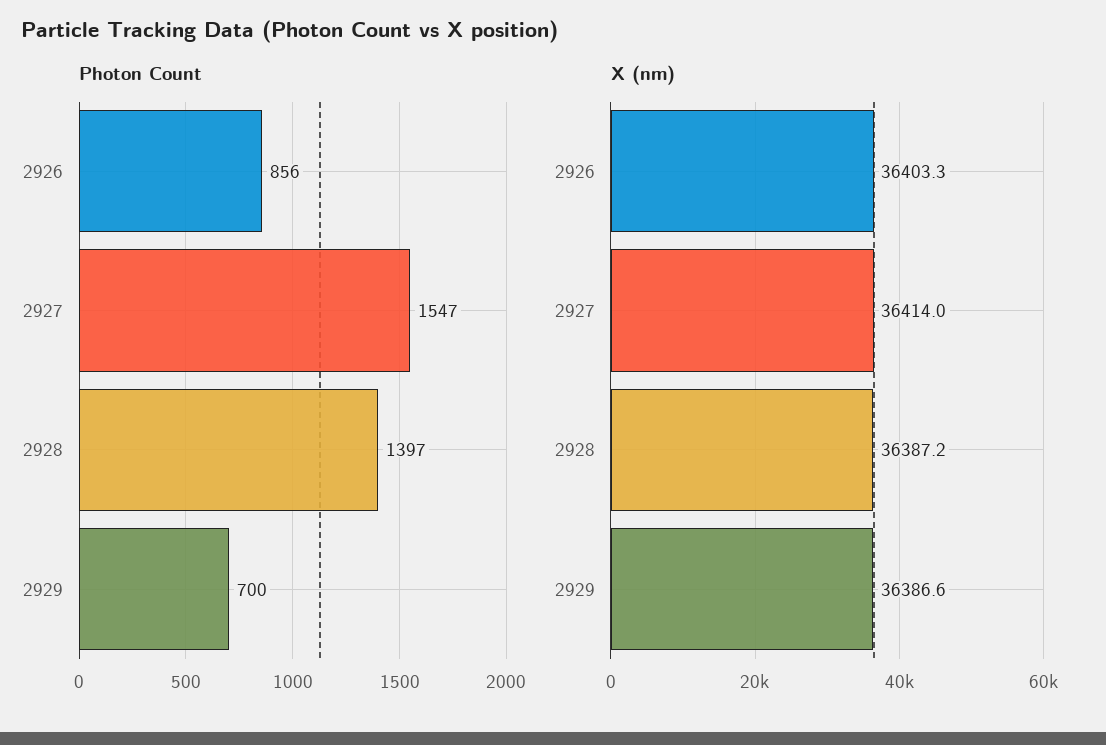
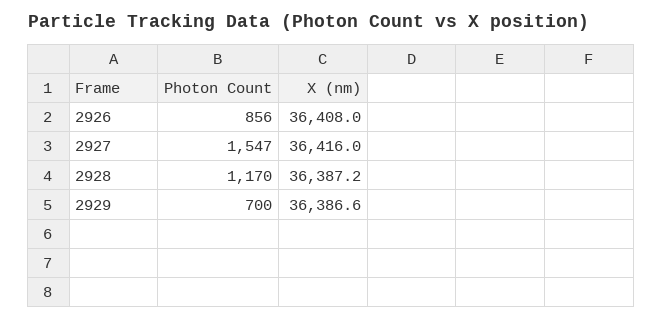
  {
    "Photon Count": {
      "2926": 856,
      "2927": 1547,
-     "2928": 1397,
+     "2928": 1170,
      "2929": 700
    },
    "X (nm)": {
-     "2926": 36403.3,
+     "2926": 36408,
-     "2927": 36414,
+     "2927": 36416,
      "2928": 36387.2,
      "2929": 36386.6
    }
  }

